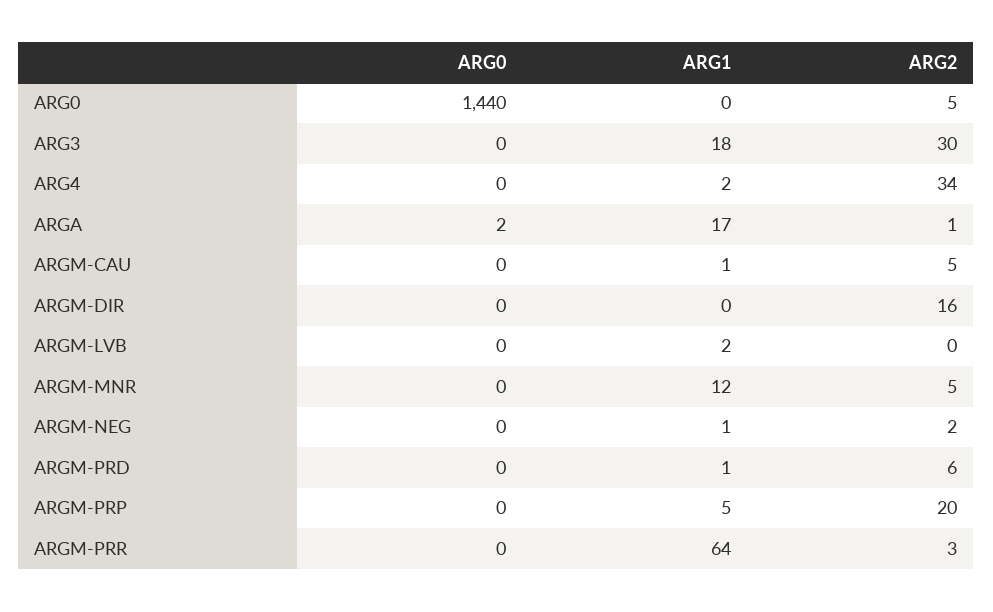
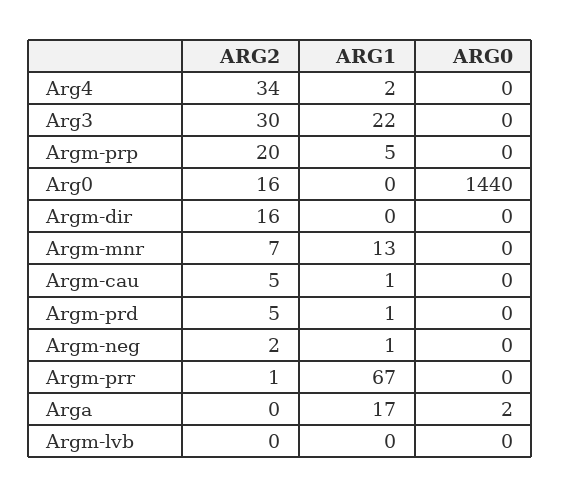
  {
    "ARG0": {
      "ARG0": 1440,
      "ARG3": 0,
      "ARG4": 0,
      "ARGA": 2,
      "ARGM-CAU": 0,
      "ARGM-DIR": 0,
      "ARGM-LVB": 0,
      "ARGM-MNR": 0,
      "ARGM-NEG": 0,
      "ARGM-PRD": 0,
      "ARGM-PRP": 0,
      "ARGM-PRR": 0
    },
    "ARG1": {
      "ARG0": 0,
-     "ARG3": 18,
+     "ARG3": 22,
      "ARG4": 2,
      "ARGA": 17,
      "ARGM-CAU": 1,
      "ARGM-DIR": 0,
-     "ARGM-LVB": 2,
+     "ARGM-LVB": 0,
-     "ARGM-MNR": 12,
+     "ARGM-MNR": 13,
      "ARGM-NEG": 1,
      "ARGM-PRD": 1,
      "ARGM-PRP": 5,
-     "ARGM-PRR": 64
+     "ARGM-PRR": 67
    },
    "ARG2": {
-     "ARG0": 5,
+     "ARG0": 16,
      "ARG3": 30,
      "ARG4": 34,
-     "ARGA": 1,
+     "ARGA": 0,
      "ARGM-CAU": 5,
      "ARGM-DIR": 16,
      "ARGM-LVB": 0,
-     "ARGM-MNR": 5,
+     "ARGM-MNR": 7,
      "ARGM-NEG": 2,
-     "ARGM-PRD": 6,
+     "ARGM-PRD": 5,
      "ARGM-PRP": 20,
-     "ARGM-PRR": 3
+     "ARGM-PRR": 1
    }
  }

